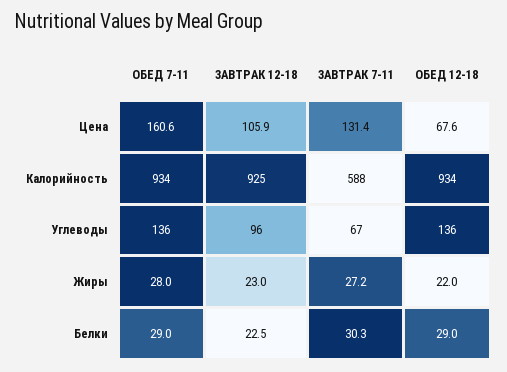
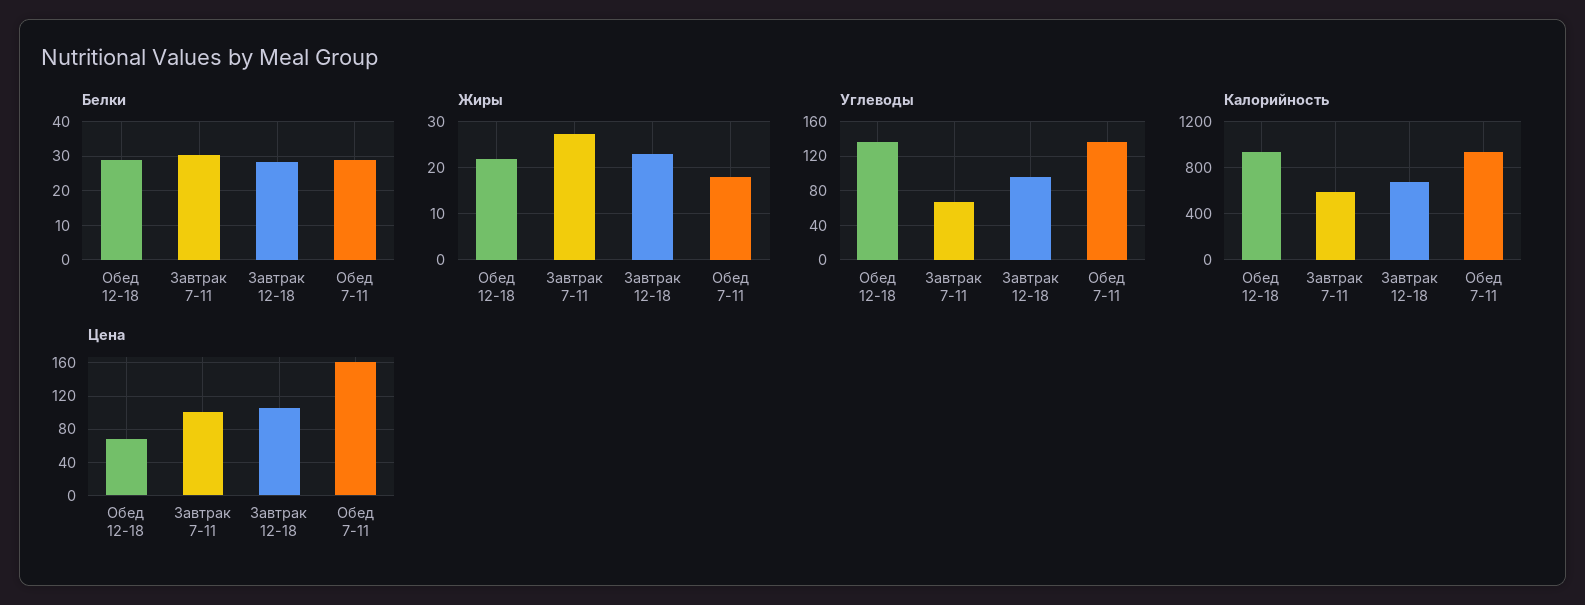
  {
    "Цена": {
      "ОБЕД 7-11": 160.6,
      "ЗАВТРАК 12-18": 105.9,
-     "ЗАВТРАК 7-11": 131.4,
+     "ЗАВТРАК 7-11": 100,
      "ОБЕД 12-18": 67.6
    },
    "Калорийность": {
      "ОБЕД 7-11": 934,
-     "ЗАВТРАК 12-18": 925,
+     "ЗАВТРАК 12-18": 700,
      "ЗАВТРАК 7-11": 588,
      "ОБЕД 12-18": 934
    },
    "Углеводы": {
      "ОБЕД 7-11": 136,
      "ЗАВТРАК 12-18": 96,
      "ЗАВТРАК 7-11": 67,
      "ОБЕД 12-18": 136
    },
    "Жиры": {
-     "ОБЕД 7-11": 28,
+     "ОБЕД 7-11": 18,
      "ЗАВТРАК 12-18": 23,
      "ЗАВТРАК 7-11": 27.2,
      "ОБЕД 12-18": 22
    },
    "Белки": {
      "ОБЕД 7-11": 29,
-     "ЗАВТРАК 12-18": 22.5,
+     "ЗАВТРАК 12-18": 28,
      "ЗАВТРАК 7-11": 30.3,
      "ОБЕД 12-18": 29
    }
  }

